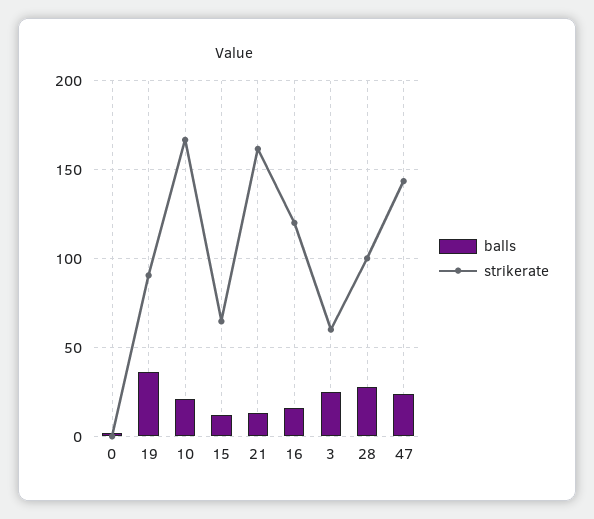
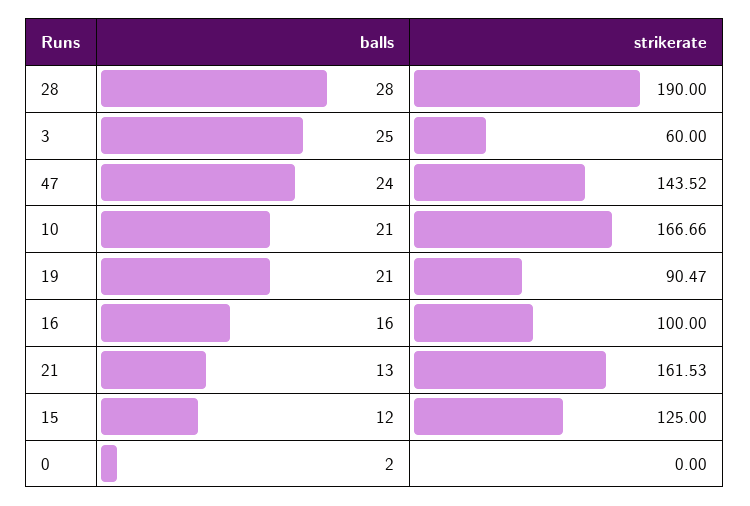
  {
    "balls": {
      "0": 2,
-     "19": 35,
+     "19": 21,
      "10": 21,
      "15": 12,
      "21": 13,
      "16": 16,
      "3": 25,
      "28": 28,
      "47": 24
    },
    "strikerate": {
      "0": 0,
      "19": 90.47,
      "10": 166.66,
-     "15": 65,
+     "15": 125,
      "21": 161.53,
-     "16": 120,
+     "16": 100,
      "3": 60,
-     "28": 100,
+     "28": 190,
      "47": 143.52
    }
  }

